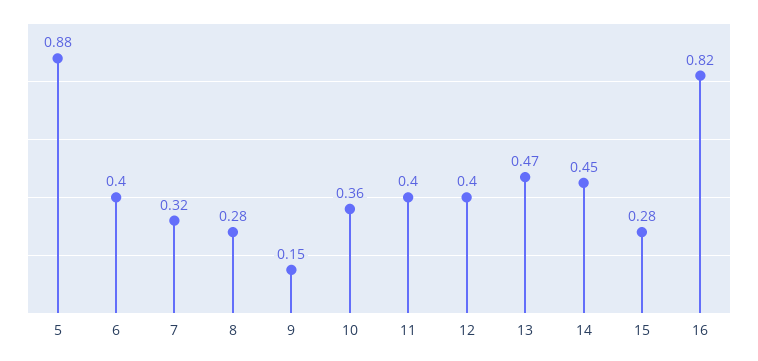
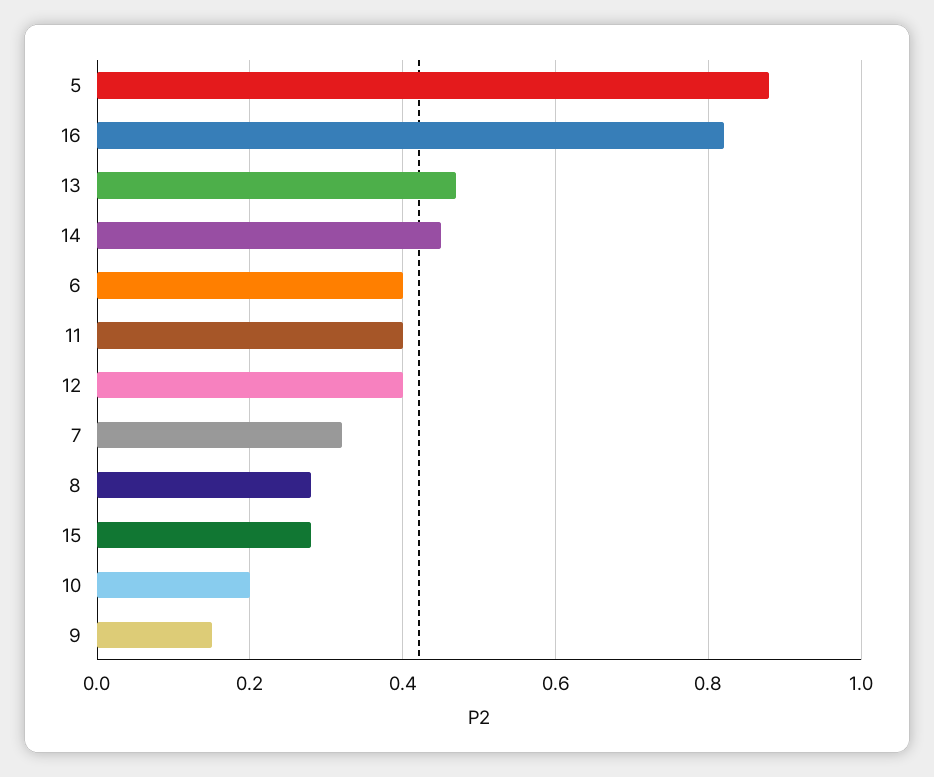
  {
    "5": 0.88,
    "6": 0.4,
    "7": 0.32,
    "8": 0.28,
    "9": 0.15,
-   "10": 0.36,
+   "10": 0.2,
    "11": 0.4,
    "12": 0.4,
    "13": 0.47,
    "14": 0.45,
    "15": 0.28,
    "16": 0.82
  }

